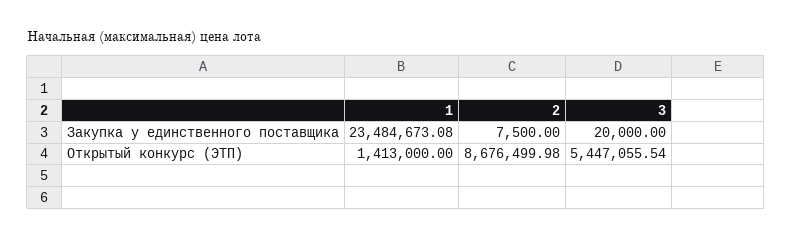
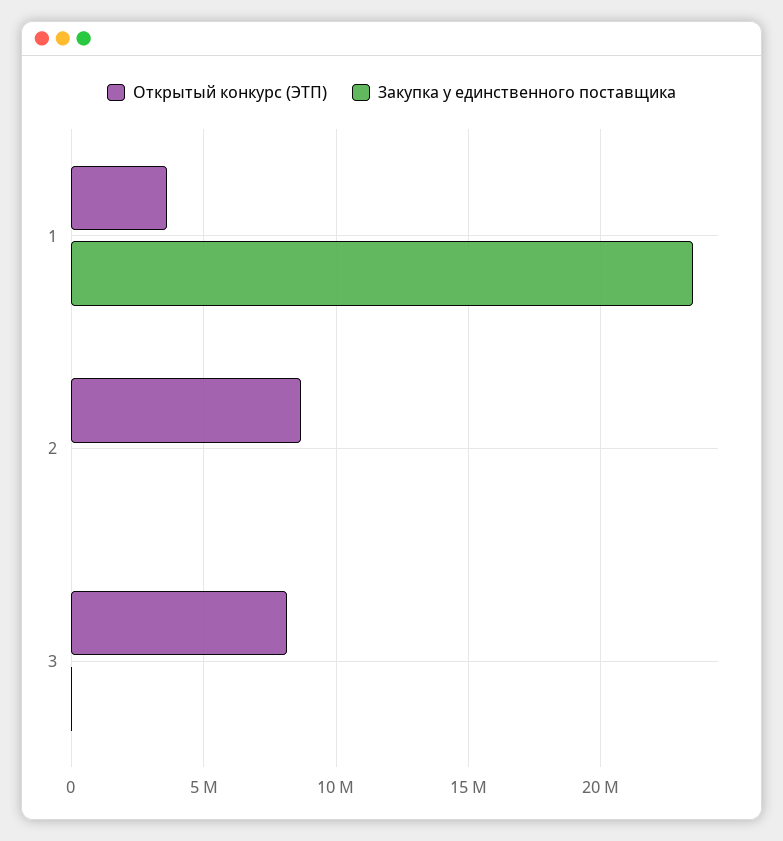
  {
    "Закупка у единственного поставщика": {
      "1": 23484673.08,
      "2": 7500,
      "3": 20000
    },
    "Открытый конкурс (ЭТП)": {
-     "1": 1413000,
+     "1": 3500000,
      "2": 8676499.98,
-     "3": 5447055.54
+     "3": 8000000
    }
  }

